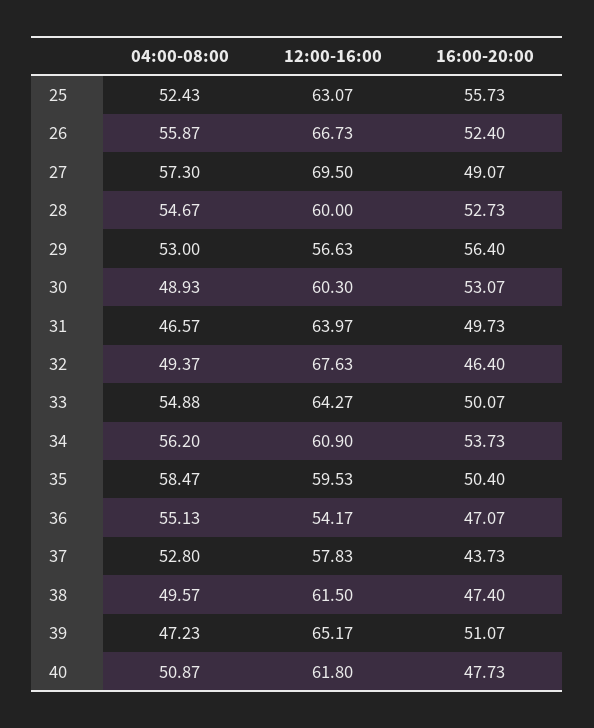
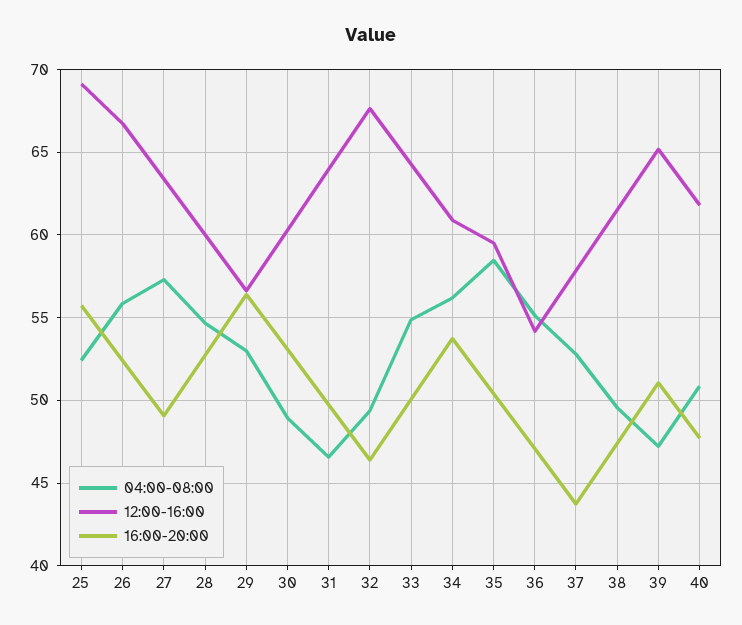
  {
    "04:00-08:00": {
      "25": 52.43,
      "26": 55.87,
      "27": 57.3,
      "28": 54.67,
      "29": 53,
      "30": 48.93,
      "31": 46.57,
      "32": 49.37,
      "33": 54.88,
      "34": 56.2,
      "35": 58.47,
      "36": 55.13,
      "37": 52.8,
      "38": 49.57,
      "39": 47.23,
      "40": 50.87
    },
    "12:00-16:00": {
-     "25": 63.07,
+     "25": 69,
      "26": 66.73,
-     "27": 69.5,
+     "27": 63.5,
      "28": 60,
      "29": 56.63,
      "30": 60.3,
      "31": 63.97,
      "32": 67.63,
      "33": 64.27,
      "34": 60.9,
      "35": 59.53,
      "36": 54.17,
      "37": 57.83,
      "38": 61.5,
      "39": 65.17,
      "40": 61.8
    },
    "16:00-20:00": {
      "25": 55.73,
      "26": 52.4,
      "27": 49.07,
      "28": 52.73,
      "29": 56.4,
      "30": 53.07,
      "31": 49.73,
      "32": 46.4,
      "33": 50.07,
      "34": 53.73,
      "35": 50.4,
      "36": 47.07,
      "37": 43.73,
      "38": 47.4,
      "39": 51.07,
      "40": 47.73
    }
  }

